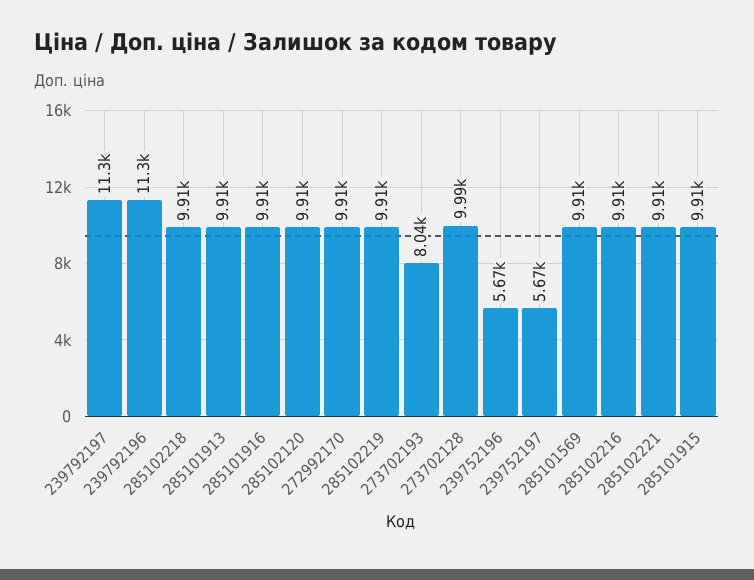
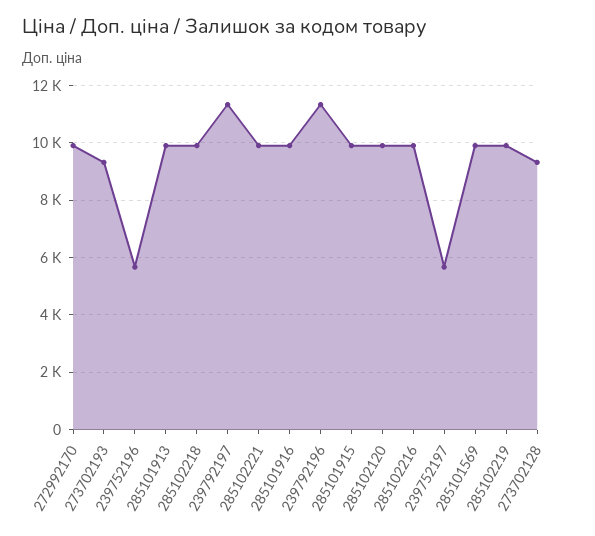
  {
    "239792197": 11300,
    "239792196": 11300,
    "285102218": 9910,
    "285101913": 9910,
    "285101916": 9910,
    "285102120": 9910,
    "272992170": 9910,
    "285102219": 9910,
-   "273702193": 8040,
+   "273702193": 9250,
-   "273702128": 9990,
+   "273702128": 9250,
    "239752196": 5670,
    "239752197": 5670,
    "285101569": 9910,
    "285102216": 9910,
    "285102221": 9910,
    "285101915": 9910
  }

